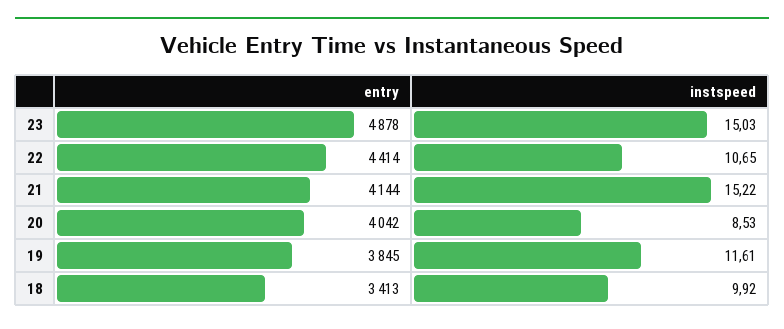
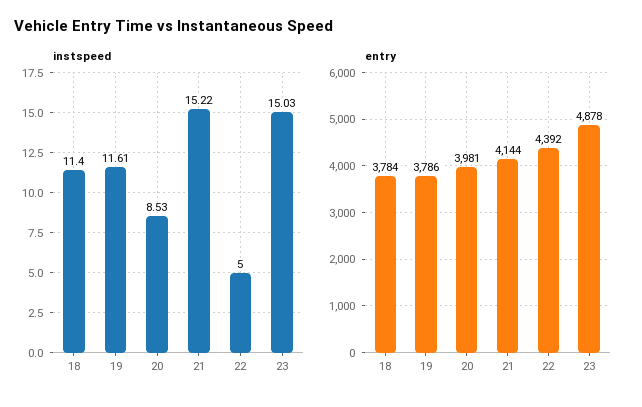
  {
    "entry": {
      "23": 4878,
-     "22": 4414,
+     "22": 4392,
      "21": 4144,
-     "20": 4042,
+     "20": 3981,
-     "19": 3845,
+     "19": 3786,
-     "18": 3413
+     "18": 3784
    },
    "instspeed": {
      "23": 15.03,
-     "22": 10.65,
+     "22": 5,
      "21": 15.22,
      "20": 8.53,
      "19": 11.61,
-     "18": 9.92
+     "18": 11.4
    }
  }

